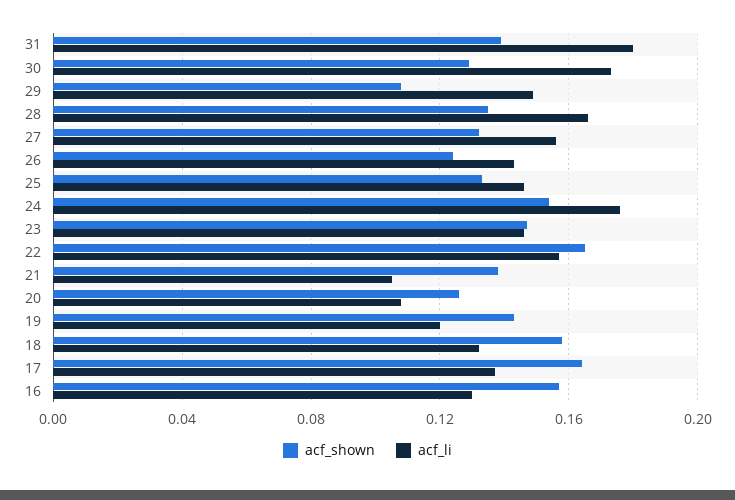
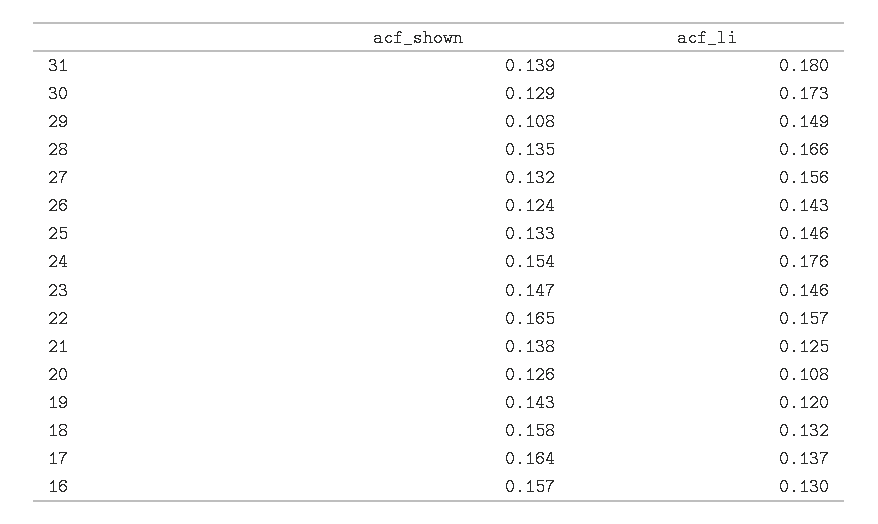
  {
    "acf_shown": {
      "31": 0.139,
      "30": 0.129,
      "29": 0.108,
      "28": 0.135,
      "27": 0.132,
      "26": 0.124,
      "25": 0.133,
      "24": 0.154,
      "23": 0.147,
      "22": 0.165,
      "21": 0.138,
      "20": 0.126,
      "19": 0.143,
      "18": 0.158,
      "17": 0.164,
      "16": 0.157
    },
    "acf_li": {
      "31": 0.18,
      "30": 0.173,
      "29": 0.149,
      "28": 0.166,
      "27": 0.156,
      "26": 0.143,
      "25": 0.146,
      "24": 0.176,
      "23": 0.146,
      "22": 0.157,
-     "21": 0.105,
+     "21": 0.125,
      "20": 0.108,
      "19": 0.12,
      "18": 0.132,
      "17": 0.137,
      "16": 0.13
    }
  }

